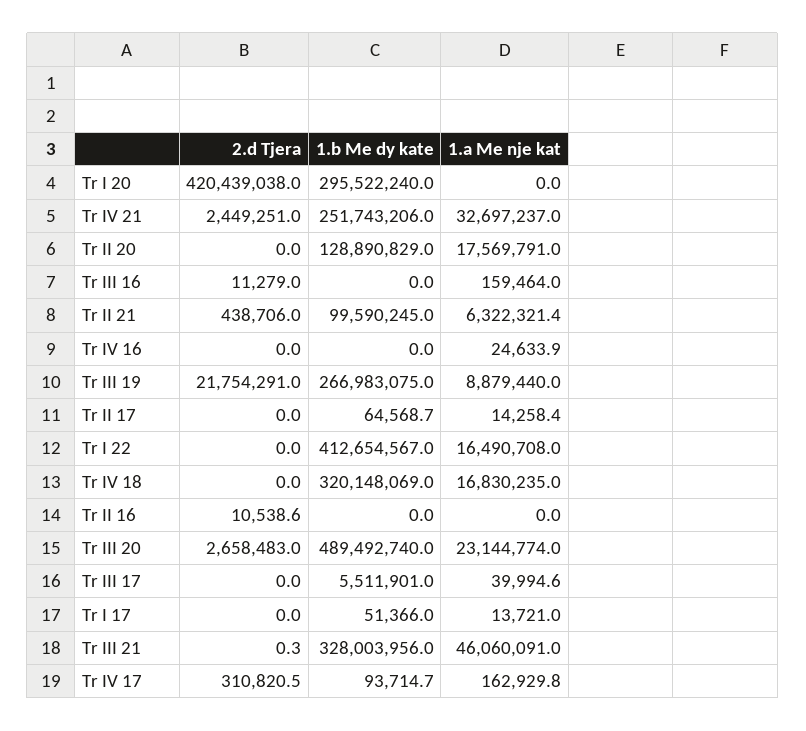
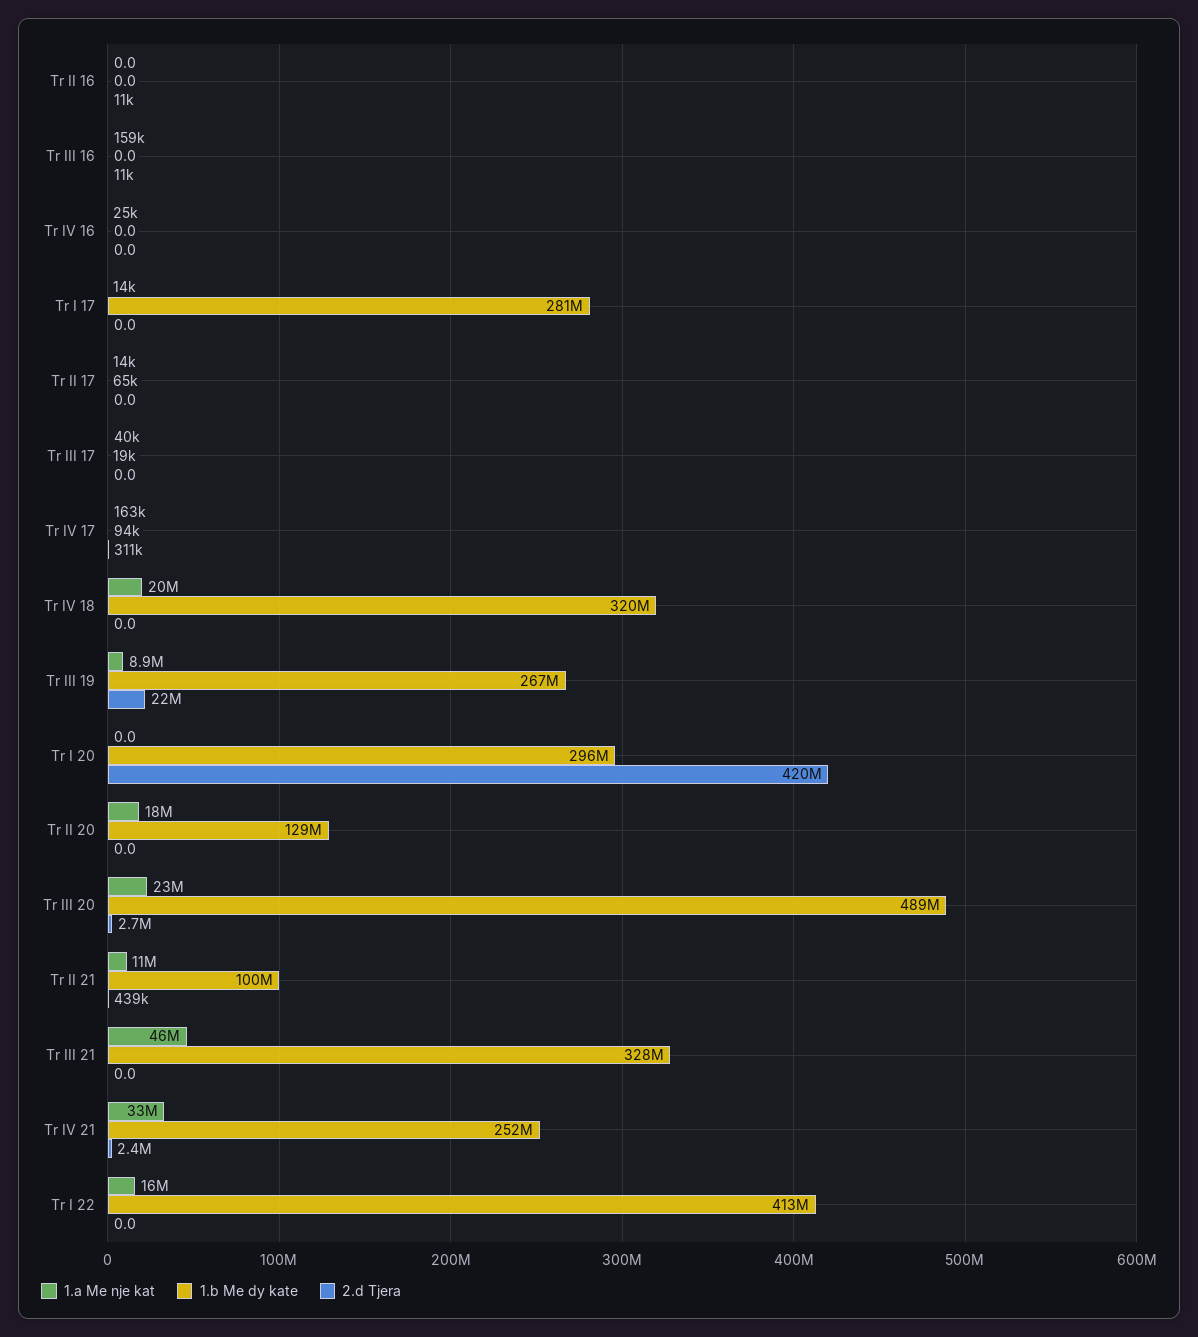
  {
    "2.d Tjera": {
      "Tr I 20": 420439038,
      "Tr IV 21": 2449251,
      "Tr II 20": 0,
      "Tr III 16": 11279,
      "Tr II 21": 438706,
      "Tr IV 16": 0,
      "Tr III 19": 21754291,
      "Tr II 17": 0,
      "Tr I 22": 0,
      "Tr IV 18": 0,
      "Tr II 16": 10538.6,
      "Tr III 20": 2658483,
      "Tr III 17": 0,
      "Tr I 17": 0,
-     "Tr III 21": 0.3,
+     "Tr III 21": 0,
      "Tr IV 17": 310820.5
    },
    "1.b Me dy kate": {
      "Tr I 20": 295522240,
      "Tr IV 21": 251743206,
      "Tr II 20": 128890829,
      "Tr III 16": 0,
      "Tr II 21": 99590245,
      "Tr IV 16": 0,
      "Tr III 19": 266983075,
      "Tr II 17": 64568.7,
      "Tr I 22": 412654567,
      "Tr IV 18": 320148069,
      "Tr II 16": 0,
      "Tr III 20": 489492740,
-     "Tr III 17": 5511901,
+     "Tr III 17": 19000,
-     "Tr I 17": 51366,
+     "Tr I 17": 281000000,
      "Tr III 21": 328003956,
      "Tr IV 17": 93714.7
    },
    "1.a Me nje kat": {
      "Tr I 20": 0,
      "Tr IV 21": 32697237,
      "Tr II 20": 17569791,
      "Tr III 16": 159464,
-     "Tr II 21": 6322321.4,
+     "Tr II 21": 11000000,
      "Tr IV 16": 24633.9,
      "Tr III 19": 8879440,
      "Tr II 17": 14258.4,
      "Tr I 22": 16490708,
-     "Tr IV 18": 16830235,
+     "Tr IV 18": 20000000,
      "Tr II 16": 0,
      "Tr III 20": 23144774,
      "Tr III 17": 39994.6,
      "Tr I 17": 13721,
      "Tr III 21": 46060091,
      "Tr IV 17": 162929.8
    }
  }

